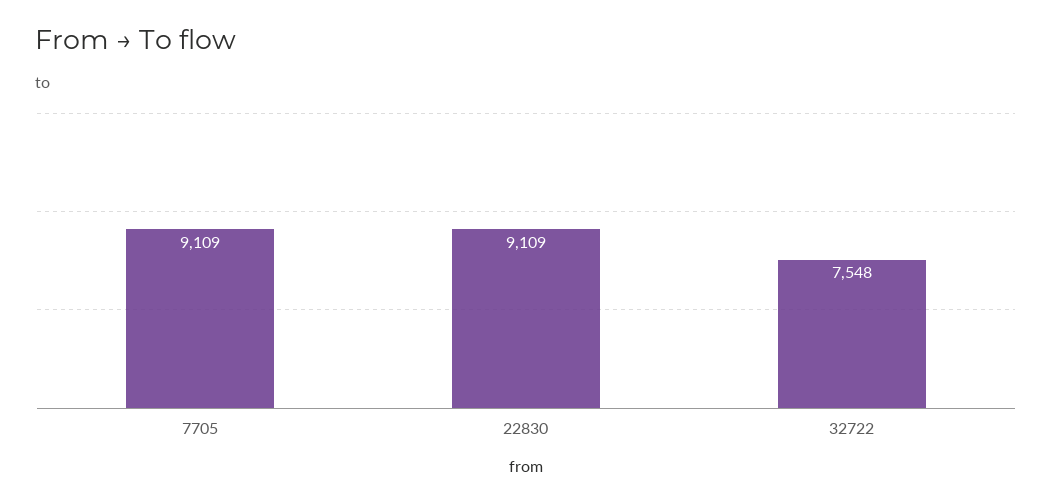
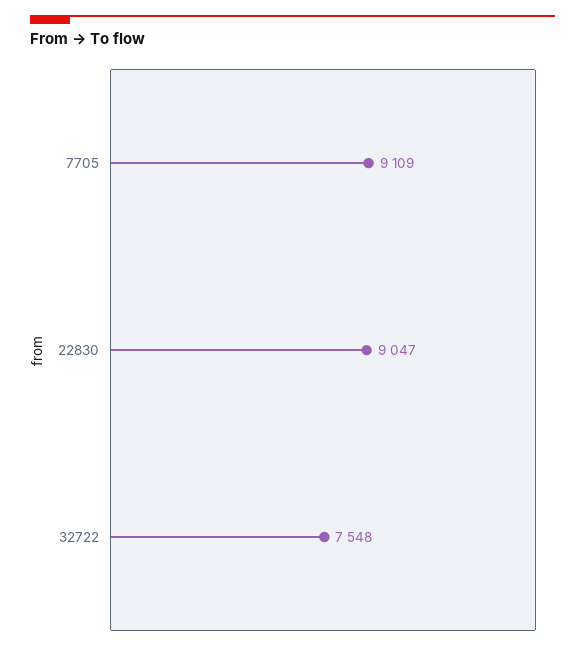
  {
    "7705": 9109,
-   "22830": 9109,
+   "22830": 9047,
    "32722": 7548
  }

